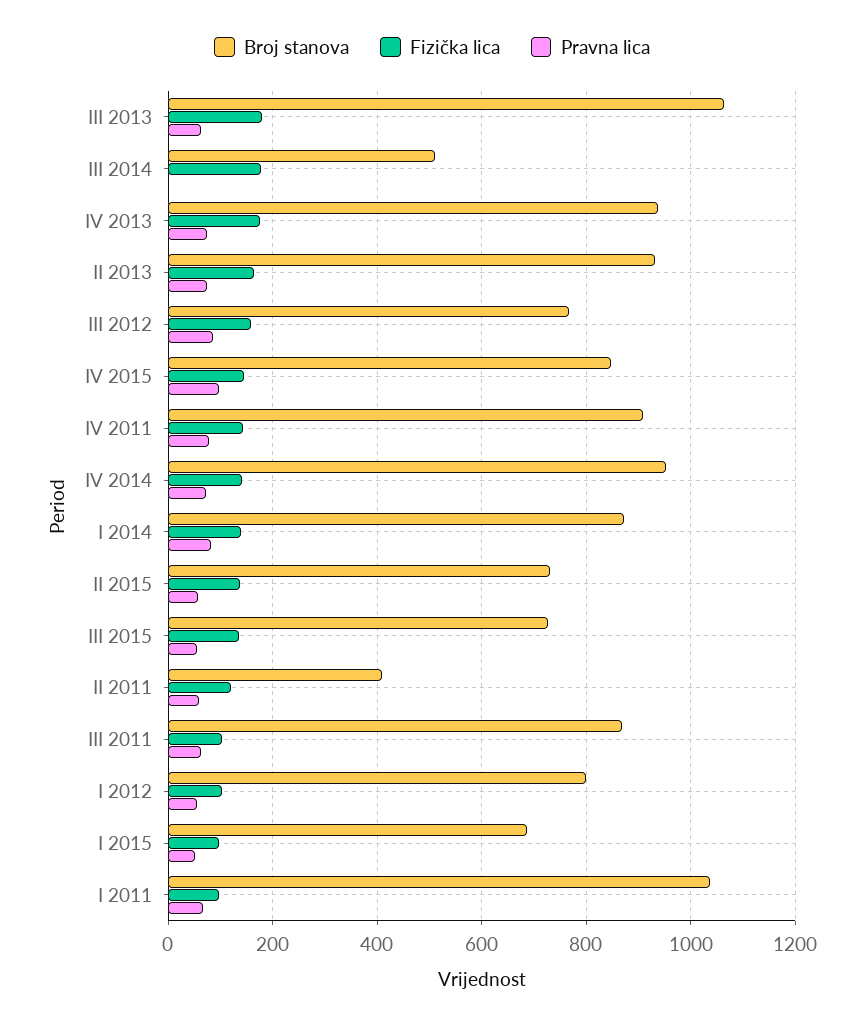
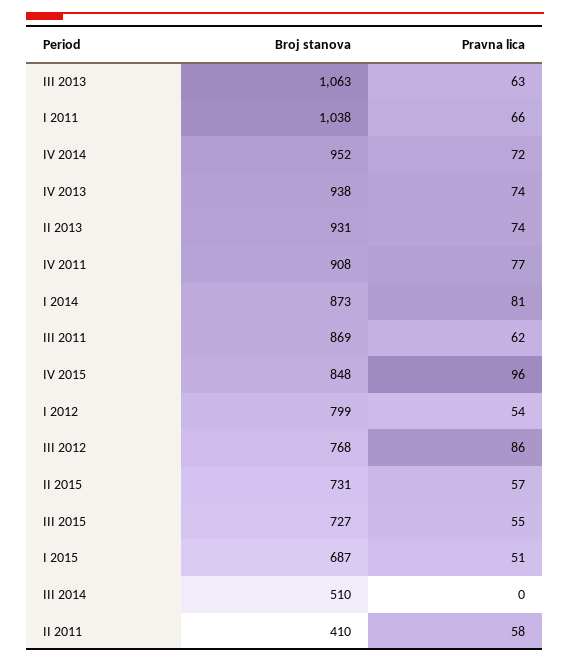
  {
    "Broj stanova": {
      "III 2013": 1063,
      "III 2014": 510,
      "IV 2013": 938,
      "II 2013": 931,
      "III 2012": 768,
      "IV 2015": 848,
      "IV 2011": 908,
      "IV 2014": 952,
      "I 2014": 873,
      "II 2015": 731,
      "III 2015": 727,
      "II 2011": 410,
      "III 2011": 869,
      "I 2012": 799,
      "I 2015": 687,
      "I 2011": 1038
    },
-   "Fizička lica": {
-     "III 2013": 180,
-     "III 2014": 180,
-     "IV 2013": 180,
-     "II 2013": 160,
-     "III 2012": 160,
-     "IV 2015": 140,
-     "IV 2011": 140,
-     "IV 2014": 140,
-     "I 2014": 140,
-     "II 2015": 140,
-     "III 2015": 140,
-     "II 2011": 120,
-     "III 2011": 100,
-     "I 2012": 100,
-     "I 2015": 100,
-     "I 2011": 100
-   },
    "Pravna lica": {
      "III 2013": 63,
      "III 2014": 0,
      "IV 2013": 74,
      "II 2013": 74,
      "III 2012": 86,
      "IV 2015": 96,
      "IV 2011": 77,
      "IV 2014": 72,
      "I 2014": 81,
      "II 2015": 57,
      "III 2015": 55,
      "II 2011": 58,
      "III 2011": 62,
      "I 2012": 54,
      "I 2015": 51,
      "I 2011": 66
    }
  }

